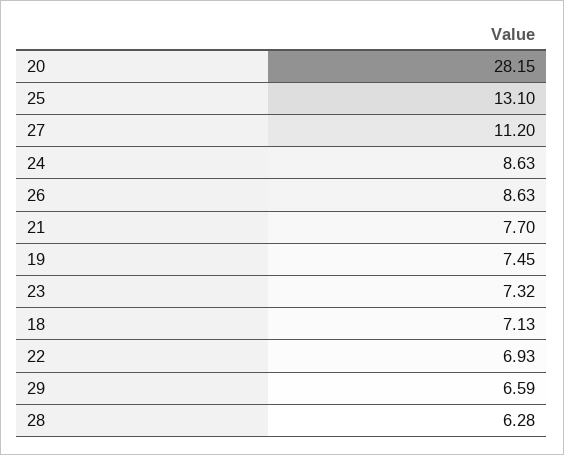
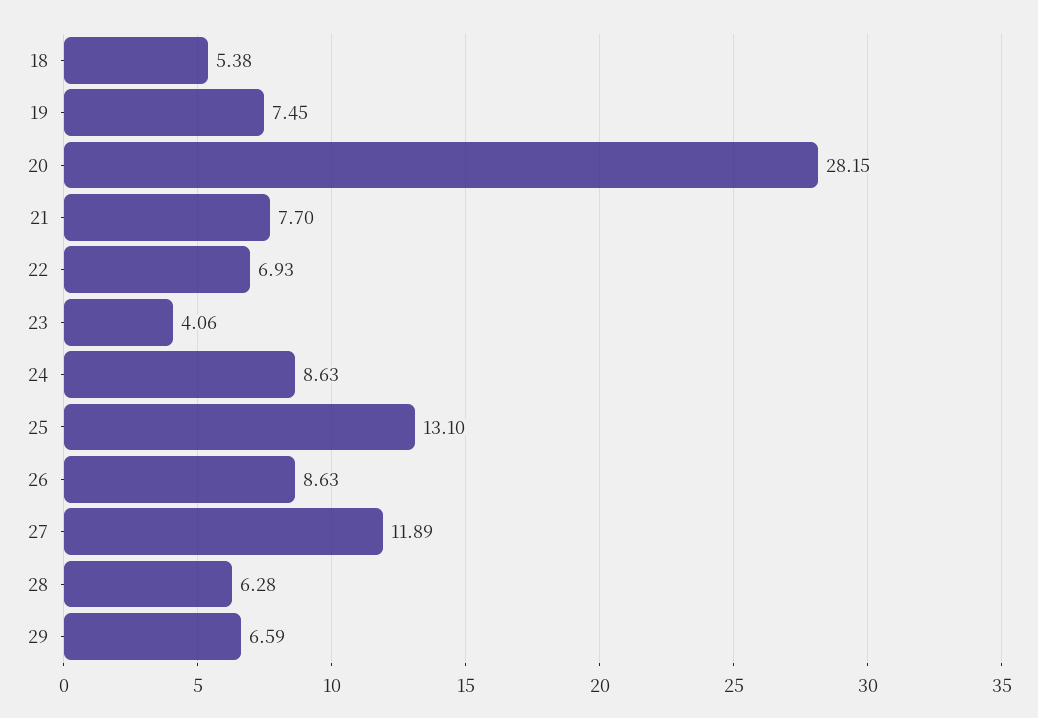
  {
    "20": 28.15,
    "25": 13.1,
-   "27": 11.2,
+   "27": 11.89,
    "24": 8.63,
    "26": 8.63,
    "21": 7.7,
    "19": 7.45,
-   "23": 7.32,
+   "23": 4.06,
-   "18": 7.13,
+   "18": 5.38,
    "22": 6.93,
    "29": 6.59,
    "28": 6.28
  }

